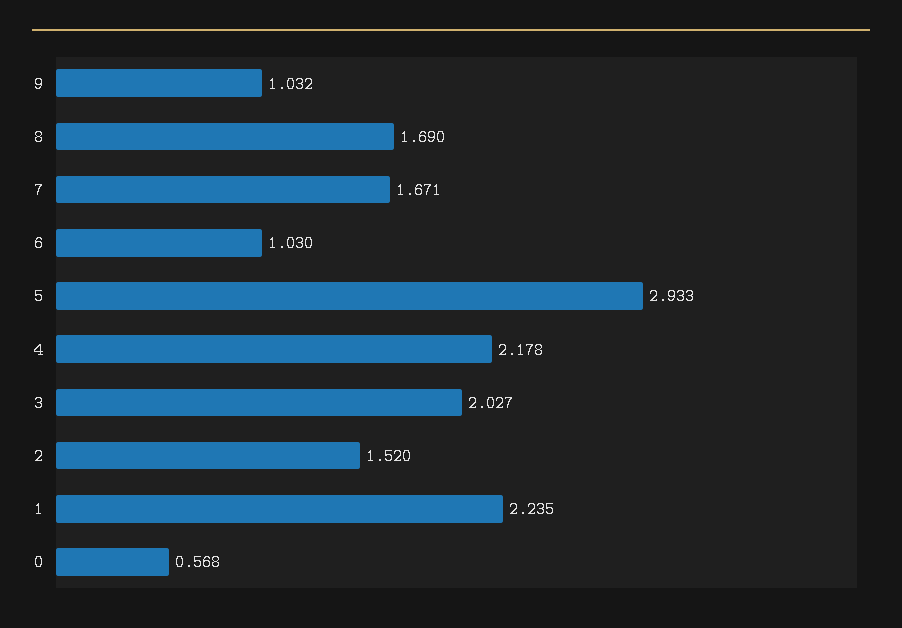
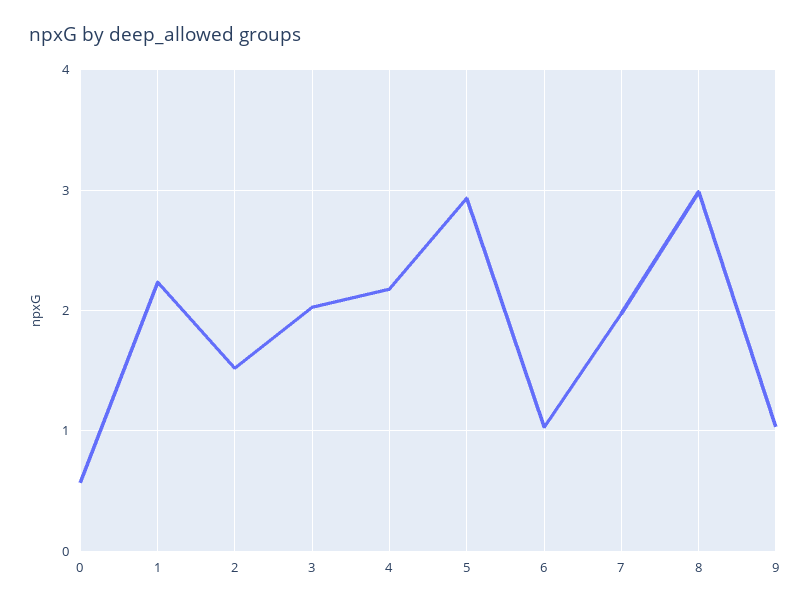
  {
    "9": 1.032,
-   "8": 1.69,
+   "8": 3,
-   "7": 1.671,
+   "7": 2,
    "6": 1.03,
    "5": 2.933,
    "4": 2.178,
    "3": 2.027,
    "2": 1.52,
    "1": 2.235,
    "0": 0.568
  }

